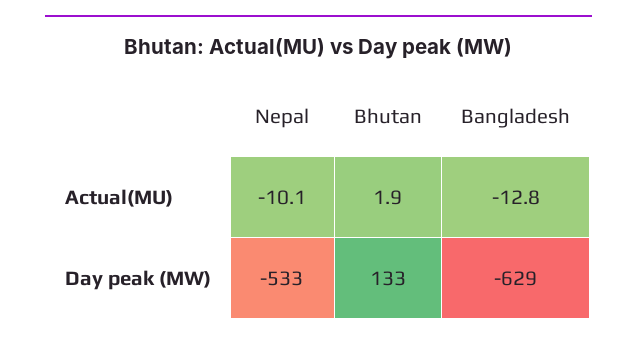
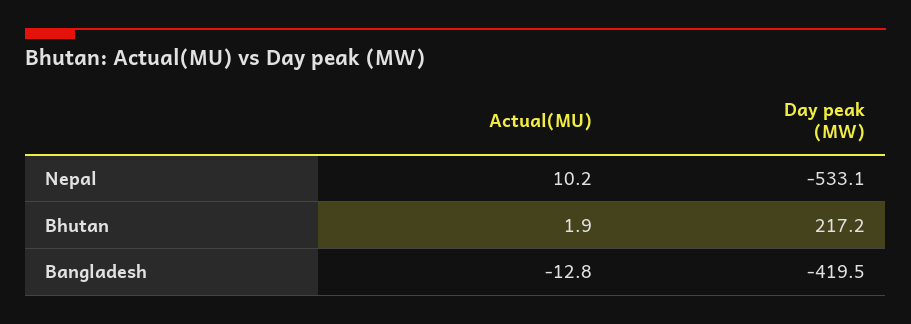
  {
    "Nepal": {
-     "Actual(MU)": -10.1,
+     "Actual(MU)": 10.2,
      "Day peak (MW)": -533.1
    },
    "Bhutan": {
      "Actual(MU)": 1.9,
-     "Day peak (MW)": 133
+     "Day peak (MW)": 217.2
    },
    "Bangladesh": {
      "Actual(MU)": -12.8,
-     "Day peak (MW)": -629
+     "Day peak (MW)": -419.5
    }
  }

